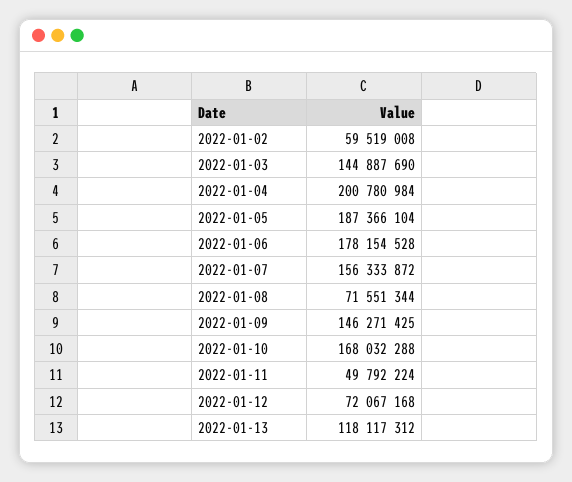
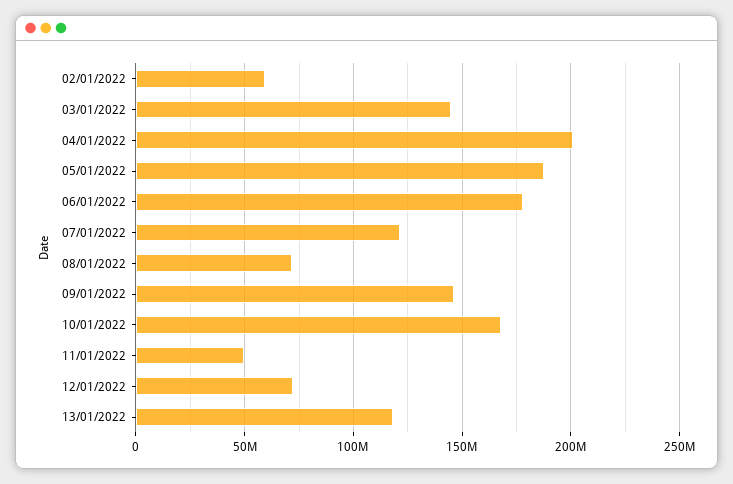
  {
    "2022-01-02": 59519008,
    "2022-01-03": 144887690,
    "2022-01-04": 200780984,
    "2022-01-05": 187366104,
    "2022-01-06": 178154528,
-   "2022-01-07": 156333872,
+   "2022-01-07": 120000000,
    "2022-01-08": 71551344,
    "2022-01-09": 146271425,
    "2022-01-10": 168032288,
    "2022-01-11": 49792224,
    "2022-01-12": 72067168,
    "2022-01-13": 118117312
  }

